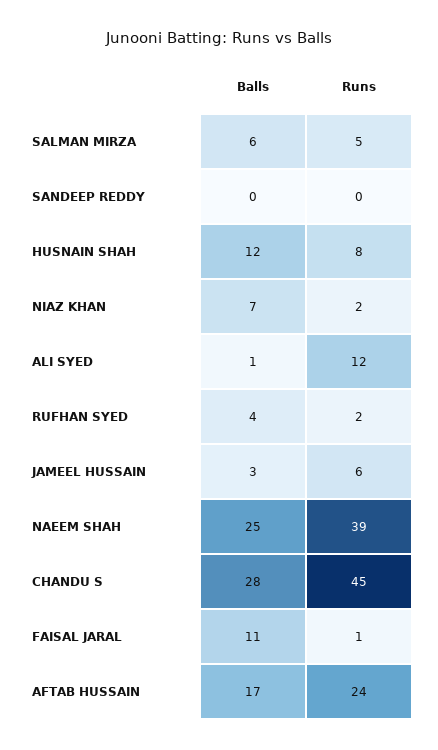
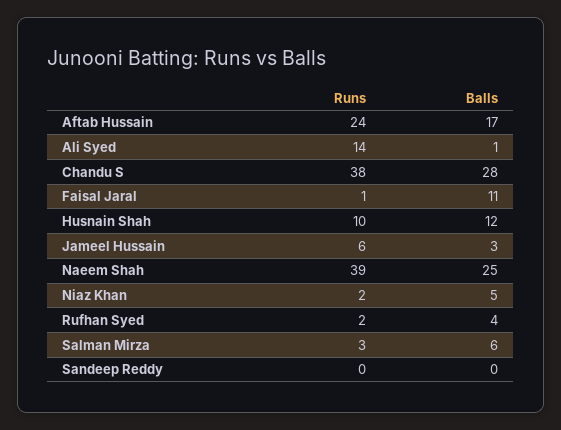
  {
    "Balls": {
      "SALMAN MIRZA": 6,
      "SANDEEP REDDY": 0,
      "HUSNAIN SHAH": 12,
-     "NIAZ KHAN": 7,
+     "NIAZ KHAN": 5,
      "ALI SYED": 1,
      "RUFHAN SYED": 4,
      "JAMEEL HUSSAIN": 3,
      "NAEEM SHAH": 25,
      "CHANDU S": 28,
      "FAISAL JARAL": 11,
      "AFTAB HUSSAIN": 17
    },
    "Runs": {
-     "SALMAN MIRZA": 5,
+     "SALMAN MIRZA": 3,
      "SANDEEP REDDY": 0,
-     "HUSNAIN SHAH": 8,
+     "HUSNAIN SHAH": 10,
      "NIAZ KHAN": 2,
-     "ALI SYED": 12,
+     "ALI SYED": 14,
      "RUFHAN SYED": 2,
      "JAMEEL HUSSAIN": 6,
      "NAEEM SHAH": 39,
-     "CHANDU S": 45,
+     "CHANDU S": 38,
      "FAISAL JARAL": 1,
      "AFTAB HUSSAIN": 24
    }
  }

